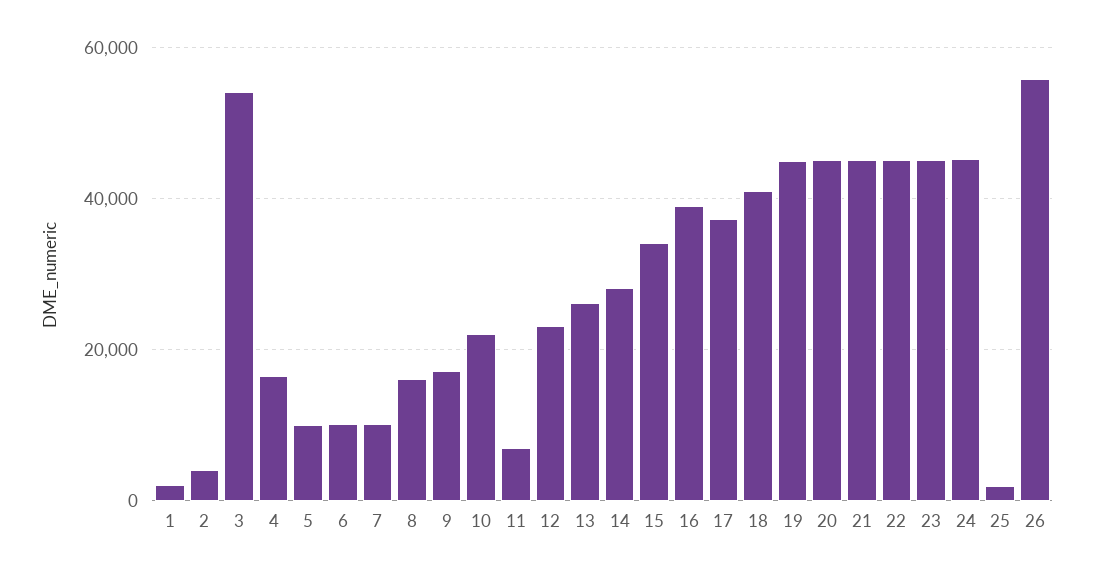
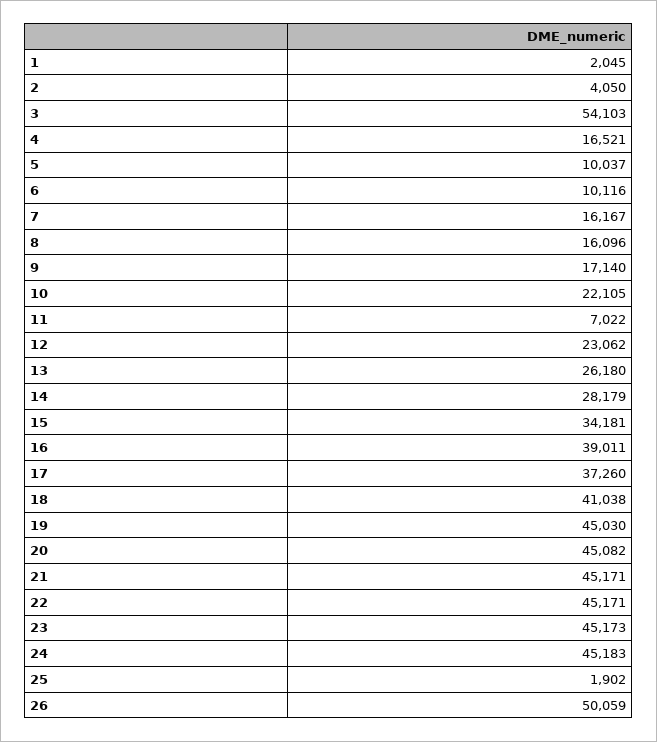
  {
    "1": 2045,
    "2": 4050,
    "3": 54103,
    "4": 16521,
    "5": 10037,
    "6": 10116,
-   "7": 10000,
+   "7": 16167,
    "8": 16096,
    "9": 17140,
    "10": 22105,
    "11": 7022,
    "12": 23062,
    "13": 26180,
    "14": 28179,
    "15": 34181,
    "16": 39011,
    "17": 37260,
    "18": 41038,
    "19": 45030,
    "20": 45082,
    "21": 45171,
    "22": 45171,
    "23": 45173,
    "24": 45183,
    "25": 1902,
-   "26": 56000
+   "26": 50059
  }

